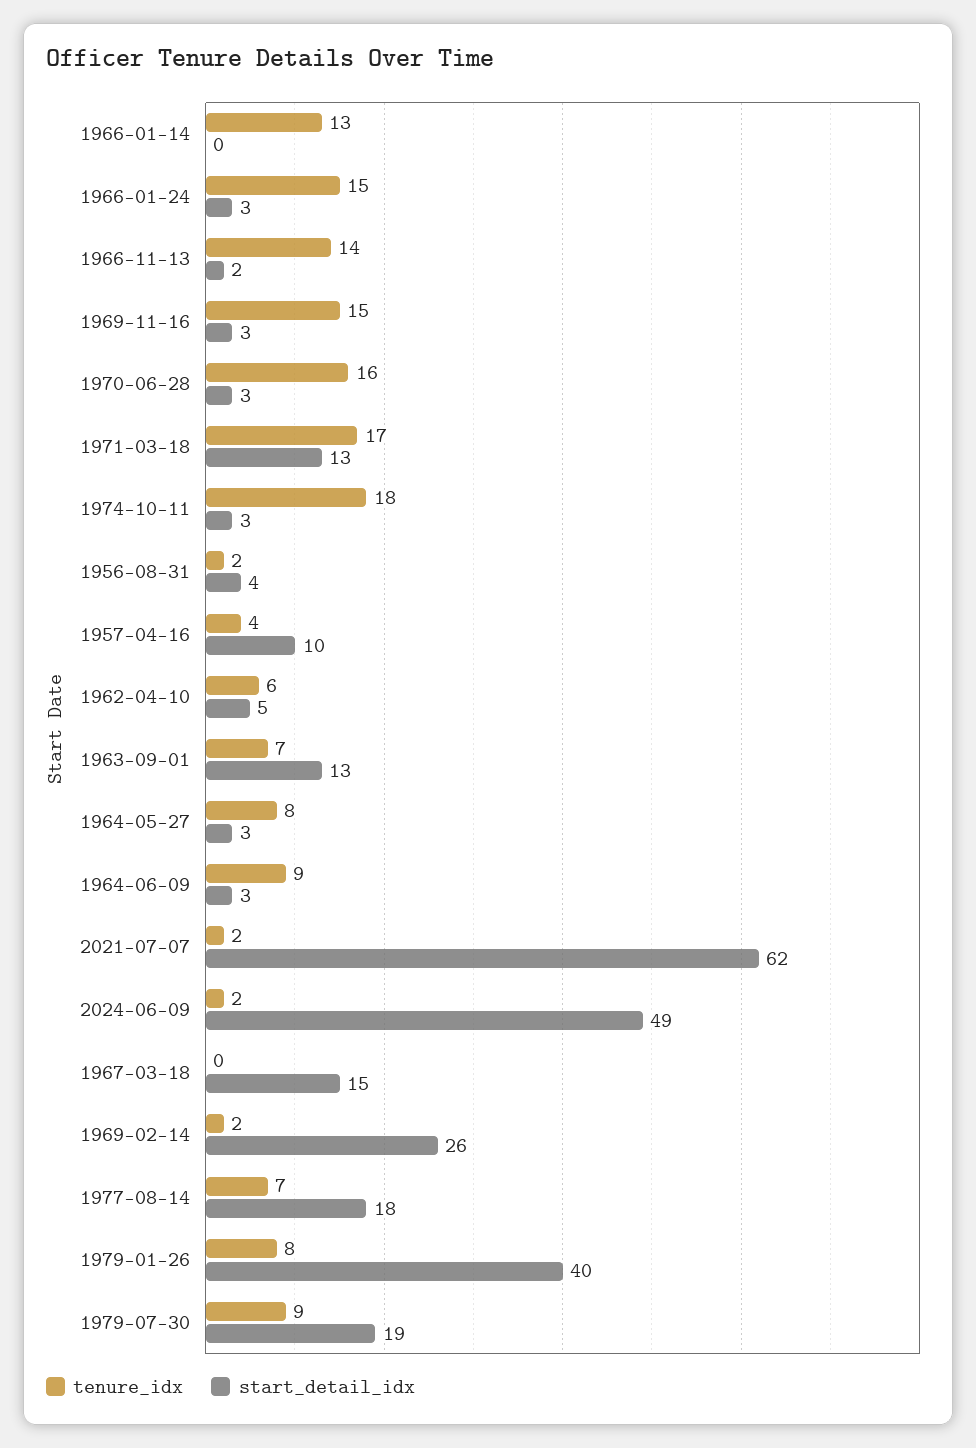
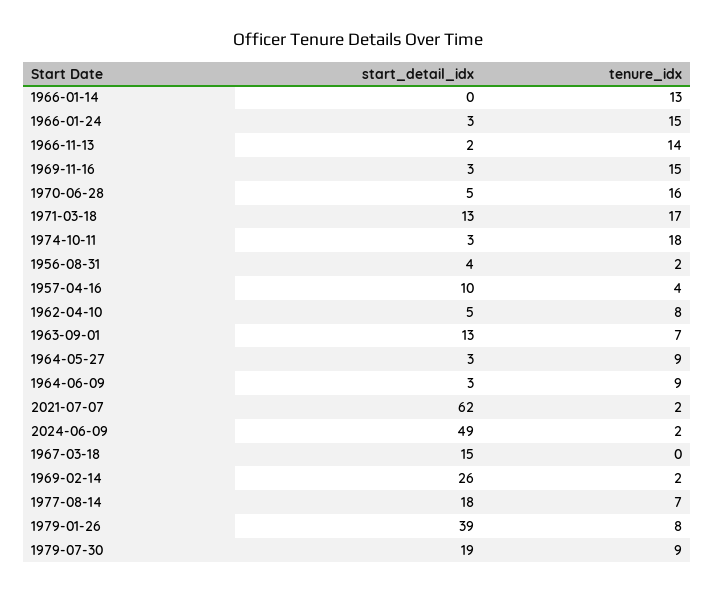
  {
    "tenure_idx": {
      "1966-01-14": 13,
      "1966-01-24": 15,
      "1966-11-13": 14,
      "1969-11-16": 15,
      "1970-06-28": 16,
      "1971-03-18": 17,
      "1974-10-11": 18,
      "1956-08-31": 2,
      "1957-04-16": 4,
-     "1962-04-10": 6,
+     "1962-04-10": 8,
      "1963-09-01": 7,
-     "1964-05-27": 8,
+     "1964-05-27": 9,
      "1964-06-09": 9,
      "2021-07-07": 2,
      "2024-06-09": 2,
      "1967-03-18": 0,
      "1969-02-14": 2,
      "1977-08-14": 7,
      "1979-01-26": 8,
      "1979-07-30": 9
    },
    "start_detail_idx": {
      "1966-01-14": 0,
      "1966-01-24": 3,
      "1966-11-13": 2,
      "1969-11-16": 3,
-     "1970-06-28": 3,
+     "1970-06-28": 5,
      "1971-03-18": 13,
      "1974-10-11": 3,
      "1956-08-31": 4,
      "1957-04-16": 10,
      "1962-04-10": 5,
      "1963-09-01": 13,
      "1964-05-27": 3,
      "1964-06-09": 3,
      "2021-07-07": 62,
      "2024-06-09": 49,
      "1967-03-18": 15,
      "1969-02-14": 26,
      "1977-08-14": 18,
-     "1979-01-26": 40,
+     "1979-01-26": 39,
      "1979-07-30": 19
    }
  }

